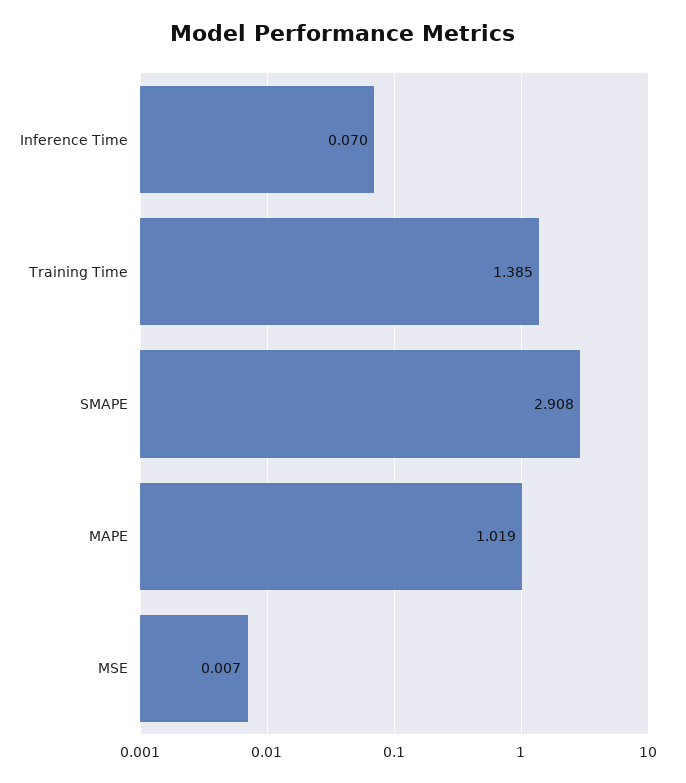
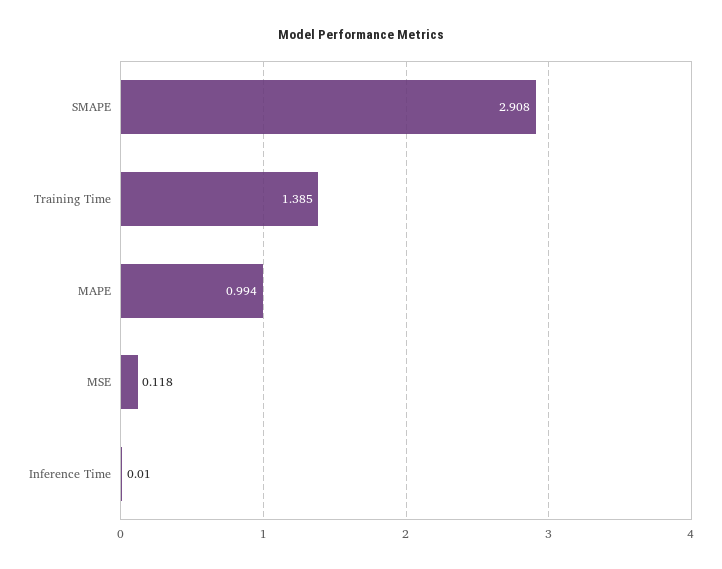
  {
-   "Inference Time": 0.07,
+   "Inference Time": 0.01,
    "Training Time": 1.385,
    "SMAPE": 2.908,
-   "MAPE": 1.019,
+   "MAPE": 0.994,
-   "MSE": 0.007
+   "MSE": 0.118
  }

